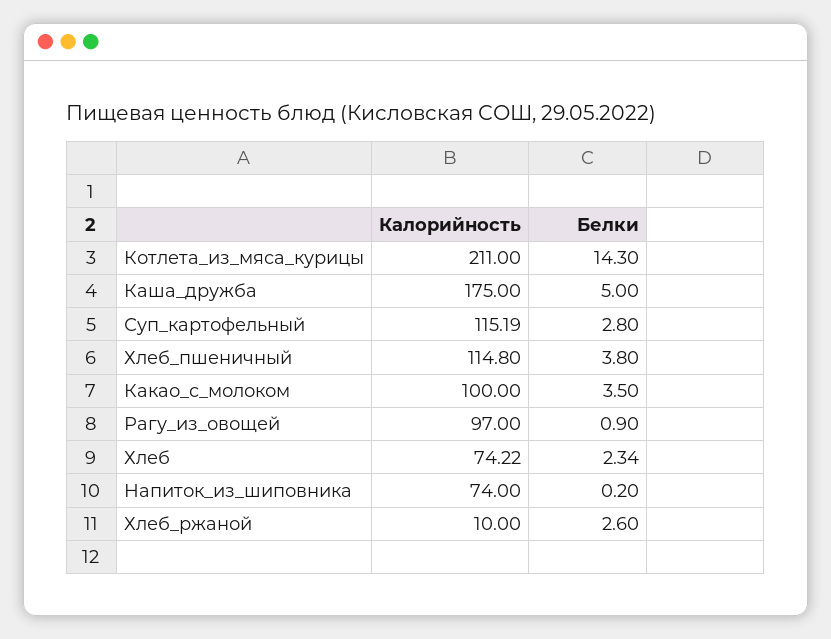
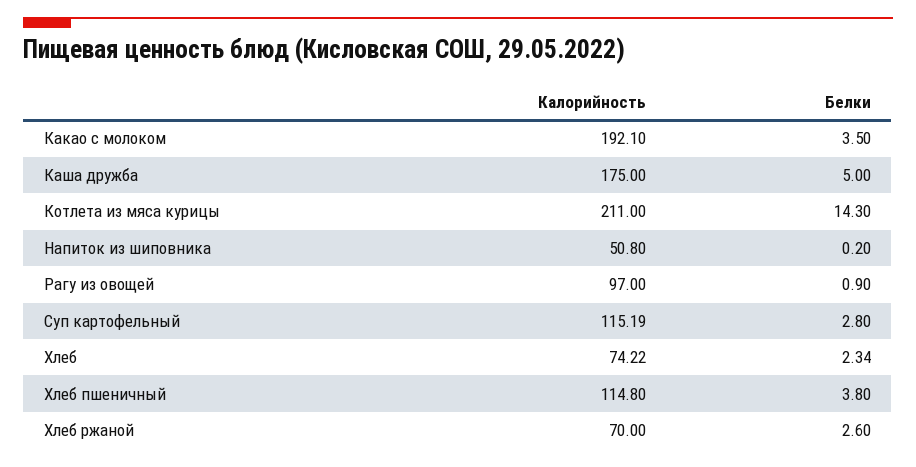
  {
    "Калорийность": {
      "Котлета_из_мяса_курицы": 211,
      "Каша_дружба": 175,
      "Суп_картофельный": 115.19,
      "Хлеб_пшеничный": 114.8,
-     "Какао_с_молоком": 100,
+     "Какао_с_молоком": 192.1,
      "Рагу_из_овощей": 97,
      "Хлеб": 74.22,
-     "Напиток_из_шиповника": 74,
+     "Напиток_из_шиповника": 50.8,
-     "Хлеб_ржаной": 10
+     "Хлеб_ржаной": 70
    },
    "Белки": {
      "Котлета_из_мяса_курицы": 14.3,
      "Каша_дружба": 5,
      "Суп_картофельный": 2.8,
      "Хлеб_пшеничный": 3.8,
      "Какао_с_молоком": 3.5,
      "Рагу_из_овощей": 0.9,
      "Хлеб": 2.34,
      "Напиток_из_шиповника": 0.2,
      "Хлеб_ржаной": 2.6
    }
  }

